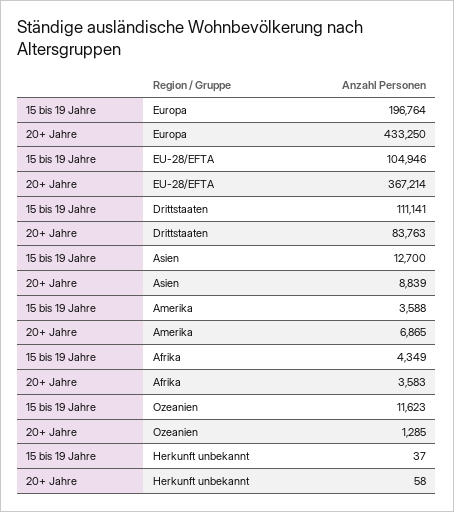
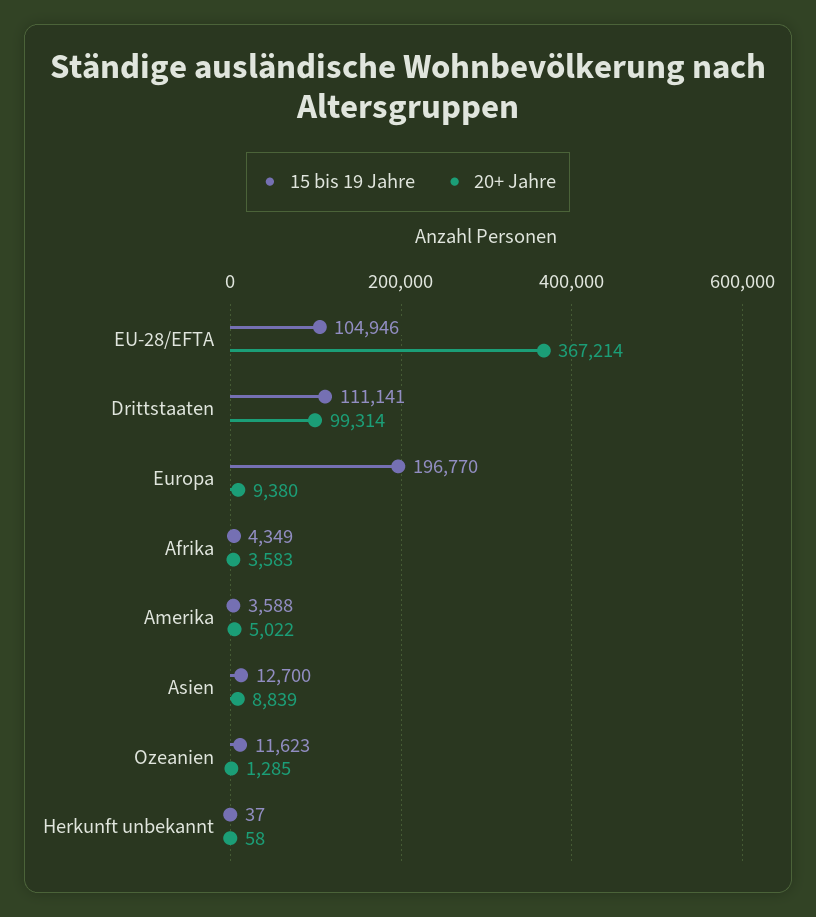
  {
    "15 bis 19 Jahre": {
-     "Europa": 196764,
+     "Europa": 196770,
      "EU-28/EFTA": 104946,
      "Drittstaaten": 111141,
      "Asien": 12700,
      "Amerika": 3588,
      "Afrika": 4349,
      "Ozeanien": 11623,
      "Herkunft unbekannt": 37
    },
    "20+ Jahre": {
-     "Europa": 433250,
+     "Europa": 9380,
      "EU-28/EFTA": 367214,
-     "Drittstaaten": 83763,
+     "Drittstaaten": 99314,
      "Asien": 8839,
-     "Amerika": 6865,
+     "Amerika": 5022,
      "Afrika": 3583,
      "Ozeanien": 1285,
      "Herkunft unbekannt": 58
    }
  }

